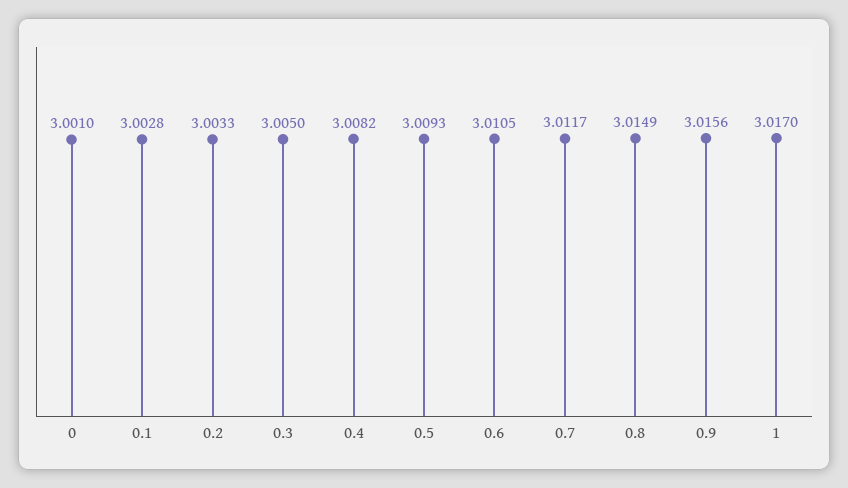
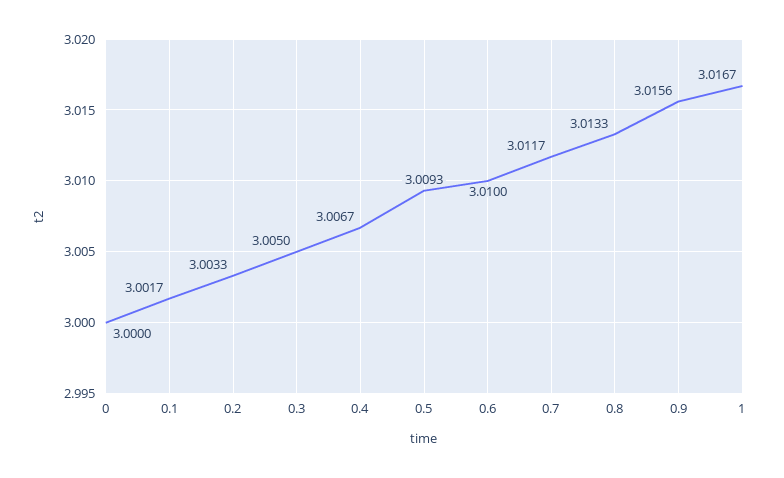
  {
-   "0": 3.001,
+   "0": 3,
-   "0.1": 3.0028,
+   "0.1": 3.0017,
    "0.2": 3.0033,
    "0.3": 3.005,
-   "0.4": 3.0082,
+   "0.4": 3.0067,
    "0.5": 3.0093,
-   "0.6": 3.0105,
+   "0.6": 3.01,
    "0.7": 3.0117,
-   "0.8": 3.0149,
+   "0.8": 3.0133,
    "0.9": 3.0156,
-   "1": 3.017
+   "1": 3.0167
  }

